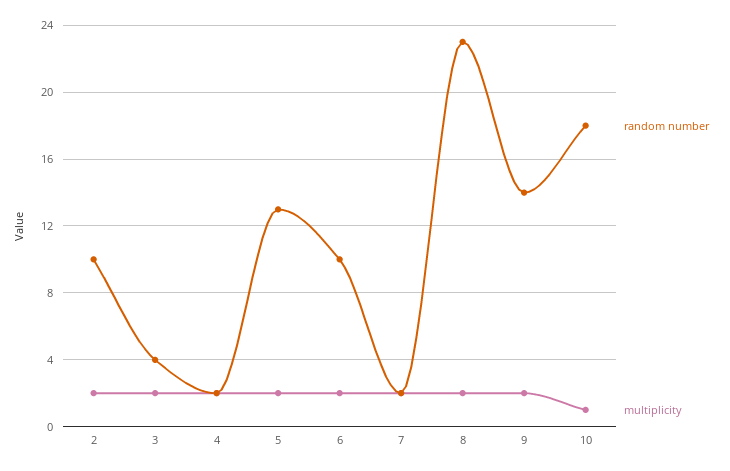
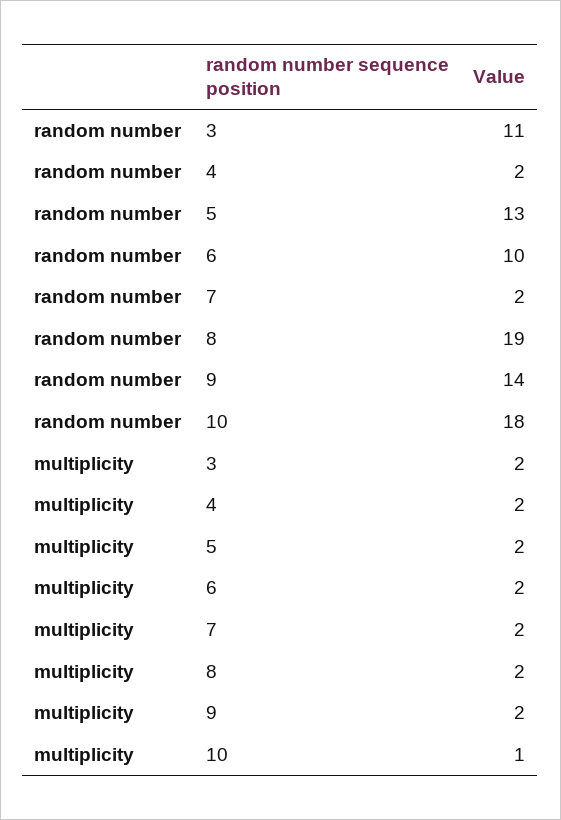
  {
    "random number": {
-     "2": 10,
-     "3": 4,
+     "3": 11,
      "4": 2,
      "5": 13,
      "6": 10,
      "7": 2,
-     "8": 23,
+     "8": 19,
      "9": 14,
      "10": 18
    },
    "multiplicity": {
-     "2": 2,
      "3": 2,
      "4": 2,
      "5": 2,
      "6": 2,
      "7": 2,
      "8": 2,
      "9": 2,
      "10": 1
    }
  }

